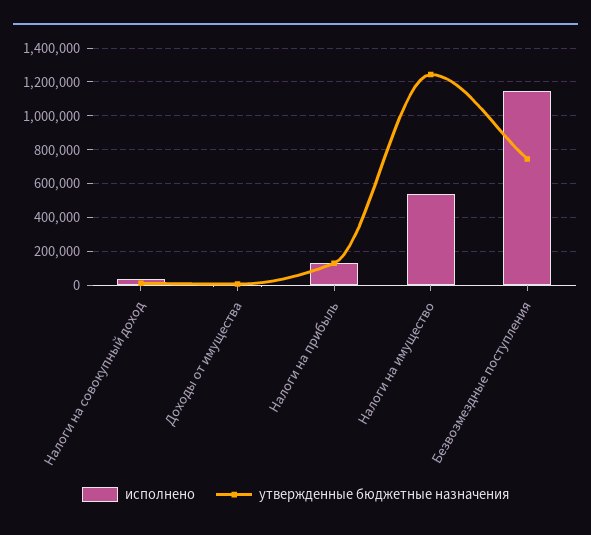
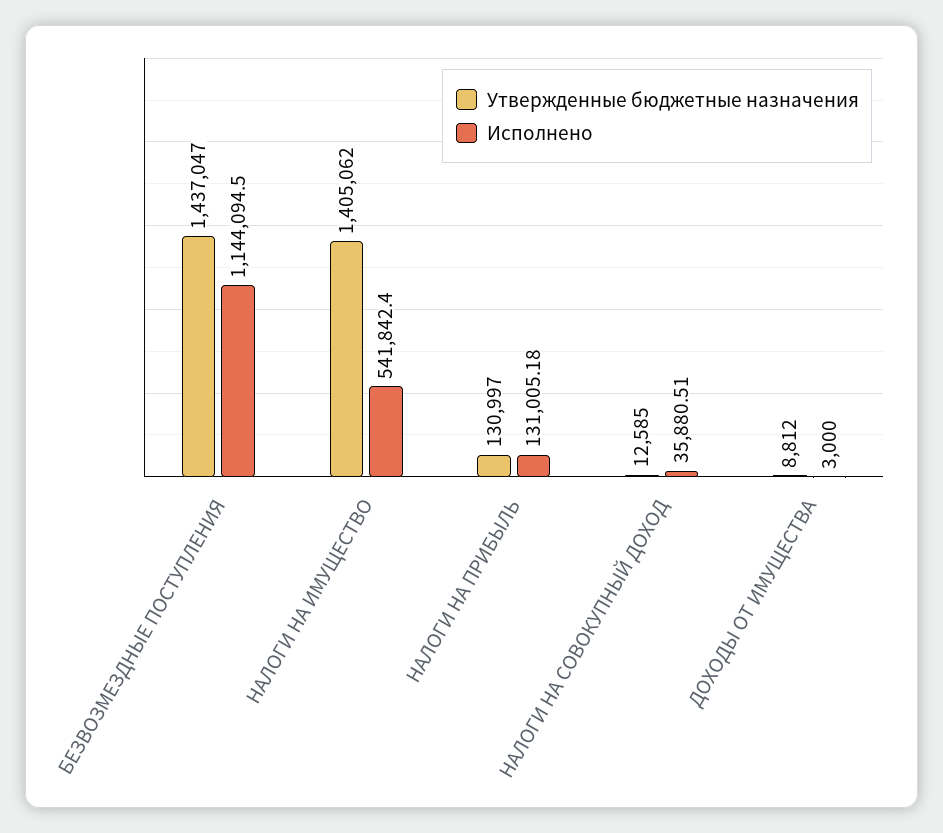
  {
    "исполнено": {
      "Налоги на совокупный доход": 35880.51,
      "Доходы от имущества": 3000,
      "Налоги на прибыль": 131005.18,
      "Налоги на имущество": 541842.4,
      "Безвозмездные поступления": 1144094.5
    },
    "утвержденные бюджетные назначения": {
      "Налоги на совокупный доход": 12585,
      "Доходы от имущества": 8812,
      "Налоги на прибыль": 130997,
-     "Налоги на имущество": 1250000,
+     "Налоги на имущество": 1405062,
-     "Безвозмездные поступления": 750000
+     "Безвозмездные поступления": 1437047
    }
  }

